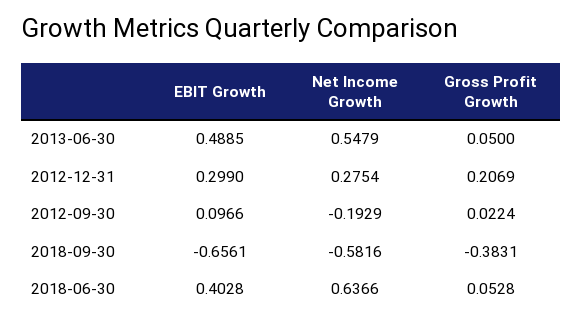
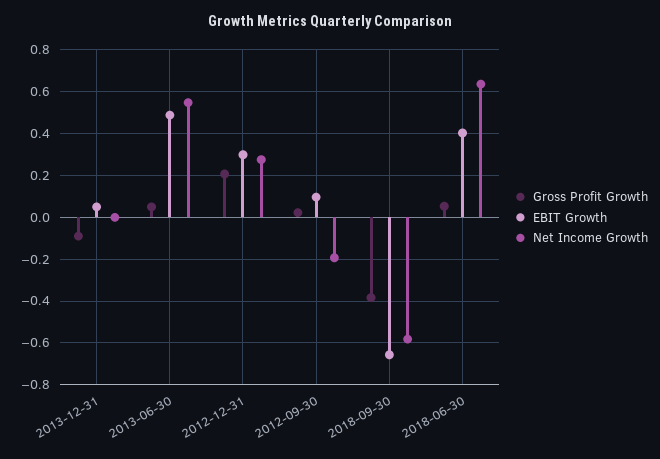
  {
    "EBIT Growth": {
      "2013-06-30": 0.4885,
      "2012-12-31": 0.299,
      "2012-09-30": 0.0966,
      "2018-09-30": -0.6561,
-     "2018-06-30": 0.4028
+     "2018-06-30": 0.4028,
+     "2013-12-31": 0.05
    },
    "Net Income Growth": {
      "2013-06-30": 0.5479,
      "2012-12-31": 0.2754,
      "2012-09-30": -0.1929,
      "2018-09-30": -0.5816,
-     "2018-06-30": 0.6366
+     "2018-06-30": 0.6366,
+     "2013-12-31": 0
    },
    "Gross Profit Growth": {
      "2013-06-30": 0.05,
      "2012-12-31": 0.2069,
      "2012-09-30": 0.0224,
      "2018-09-30": -0.3831,
-     "2018-06-30": 0.0528
+     "2018-06-30": 0.0528,
+     "2013-12-31": -0.1
    }
  }

